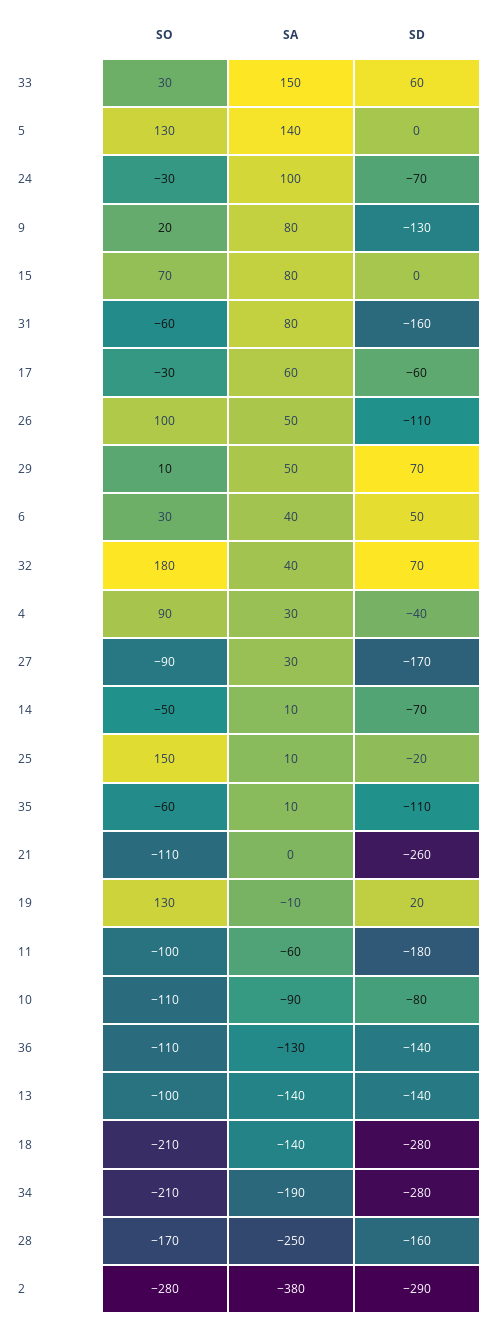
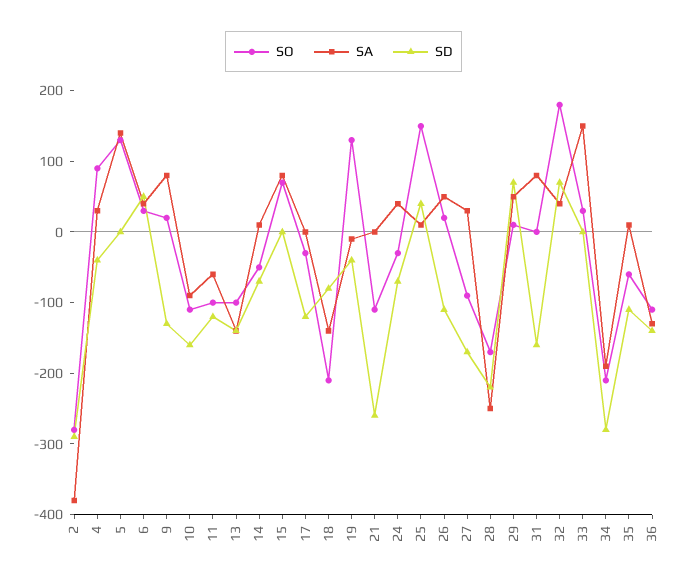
  {
    "SO": {
      "33": 30,
      "5": 130,
      "24": -30,
      "9": 20,
      "15": 70,
-     "31": -60,
+     "31": 0,
      "17": -30,
-     "26": 100,
+     "26": 20,
      "29": 10,
      "6": 30,
      "32": 180,
      "4": 90,
      "27": -90,
      "14": -50,
      "25": 150,
      "35": -60,
      "21": -110,
      "19": 130,
      "11": -100,
      "10": -110,
      "36": -110,
      "13": -100,
      "18": -210,
      "34": -210,
      "28": -170,
      "2": -280
    },
    "SA": {
      "33": 150,
      "5": 140,
-     "24": 100,
+     "24": 40,
      "9": 80,
      "15": 80,
      "31": 80,
-     "17": 60,
+     "17": 0,
      "26": 50,
      "29": 50,
      "6": 40,
      "32": 40,
      "4": 30,
      "27": 30,
      "14": 10,
      "25": 10,
      "35": 10,
      "21": 0,
      "19": -10,
      "11": -60,
      "10": -90,
      "36": -130,
      "13": -140,
      "18": -140,
      "34": -190,
      "28": -250,
      "2": -380
    },
    "SD": {
-     "33": 60,
+     "33": 0,
      "5": 0,
      "24": -70,
      "9": -130,
      "15": 0,
      "31": -160,
-     "17": -60,
+     "17": -120,
      "26": -110,
      "29": 70,
      "6": 50,
      "32": 70,
      "4": -40,
      "27": -170,
      "14": -70,
-     "25": -20,
+     "25": 40,
      "35": -110,
      "21": -260,
-     "19": 20,
+     "19": -40,
-     "11": -180,
+     "11": -120,
-     "10": -80,
+     "10": -160,
      "36": -140,
      "13": -140,
-     "18": -280,
+     "18": -80,
      "34": -280,
-     "28": -160,
+     "28": -220,
      "2": -290
    }
  }

